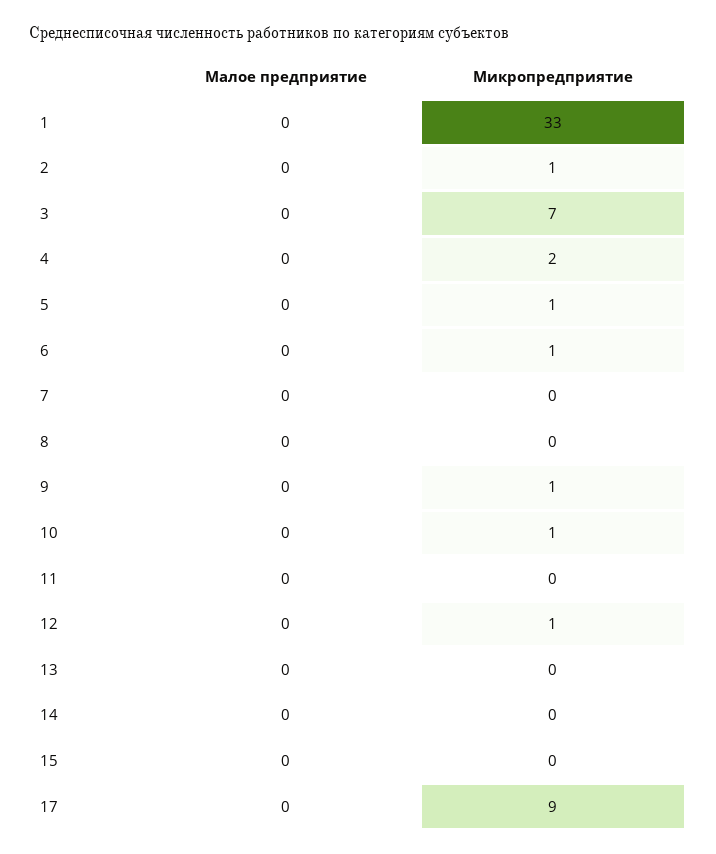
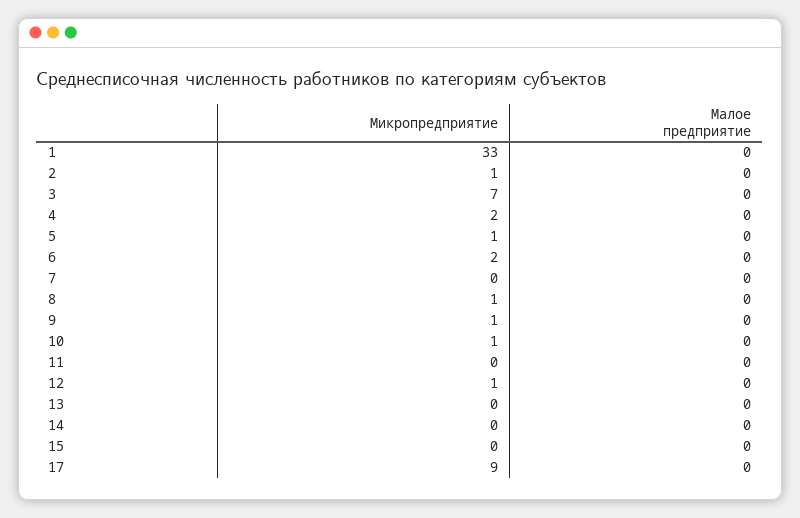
  {
    "Малое предприятие": {
      "1": 0,
      "2": 0,
      "3": 0,
      "4": 0,
      "5": 0,
      "6": 0,
      "7": 0,
      "8": 0,
      "9": 0,
      "10": 0,
      "11": 0,
      "12": 0,
      "13": 0,
      "14": 0,
      "15": 0,
      "17": 0
    },
    "Микропредприятие": {
      "1": 33,
      "2": 1,
      "3": 7,
      "4": 2,
      "5": 1,
-     "6": 1,
+     "6": 2,
      "7": 0,
-     "8": 0,
+     "8": 1,
      "9": 1,
      "10": 1,
      "11": 0,
      "12": 1,
      "13": 0,
      "14": 0,
      "15": 0,
      "17": 9
    }
  }

